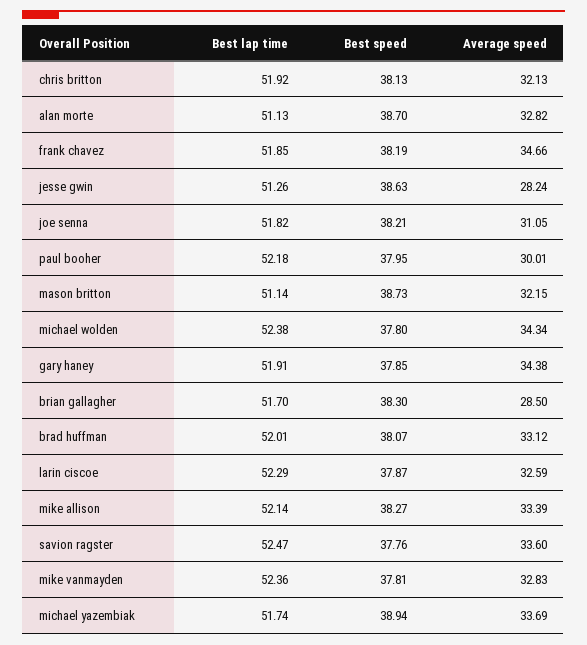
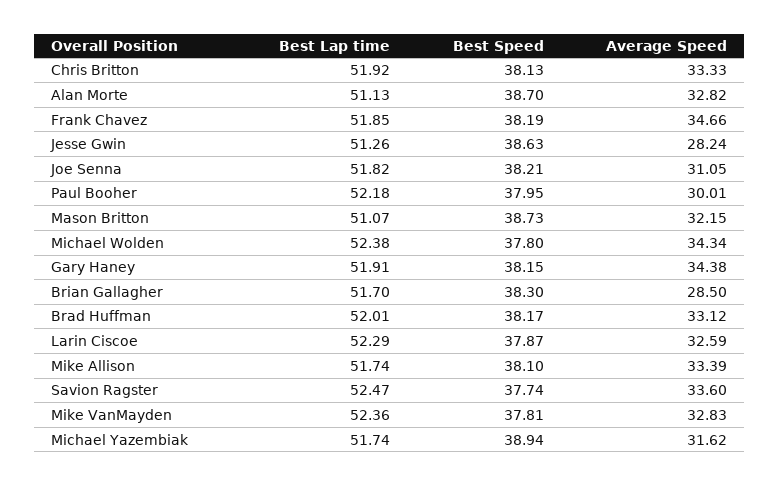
  {
    "Best lap time": {
      "chris britton": 51.92,
      "alan morte": 51.13,
      "frank chavez": 51.85,
      "jesse gwin": 51.26,
      "joe senna": 51.82,
      "paul booher": 52.18,
-     "mason britton": 51.14,
+     "mason britton": 51.07,
      "michael wolden": 52.38,
      "gary haney": 51.91,
      "brian gallagher": 51.7,
      "brad huffman": 52.01,
      "larin ciscoe": 52.29,
-     "mike allison": 52.14,
+     "mike allison": 51.74,
      "savion ragster": 52.47,
      "mike vanmayden": 52.36,
      "michael yazembiak": 51.74
    },
    "Best speed": {
      "chris britton": 38.13,
      "alan morte": 38.7,
      "frank chavez": 38.19,
      "jesse gwin": 38.63,
      "joe senna": 38.21,
      "paul booher": 37.95,
      "mason britton": 38.73,
      "michael wolden": 37.8,
-     "gary haney": 37.85,
+     "gary haney": 38.15,
      "brian gallagher": 38.3,
-     "brad huffman": 38.07,
+     "brad huffman": 38.17,
      "larin ciscoe": 37.87,
-     "mike allison": 38.27,
+     "mike allison": 38.1,
-     "savion ragster": 37.76,
+     "savion ragster": 37.74,
      "mike vanmayden": 37.81,
      "michael yazembiak": 38.94
    },
    "Average speed": {
-     "chris britton": 32.13,
+     "chris britton": 33.33,
      "alan morte": 32.82,
      "frank chavez": 34.66,
      "jesse gwin": 28.24,
      "joe senna": 31.05,
      "paul booher": 30.01,
      "mason britton": 32.15,
      "michael wolden": 34.34,
      "gary haney": 34.38,
      "brian gallagher": 28.5,
      "brad huffman": 33.12,
      "larin ciscoe": 32.59,
      "mike allison": 33.39,
      "savion ragster": 33.6,
      "mike vanmayden": 32.83,
-     "michael yazembiak": 33.69
+     "michael yazembiak": 31.62
    }
  }

